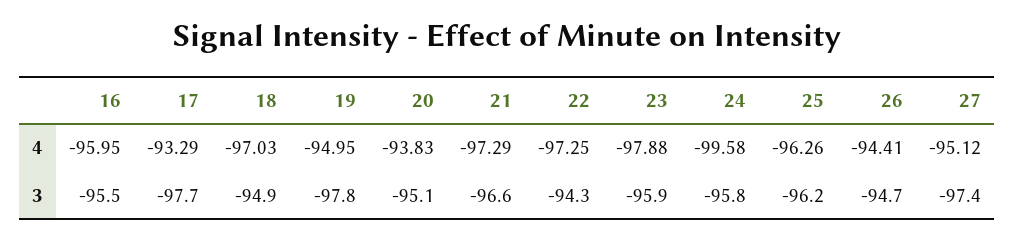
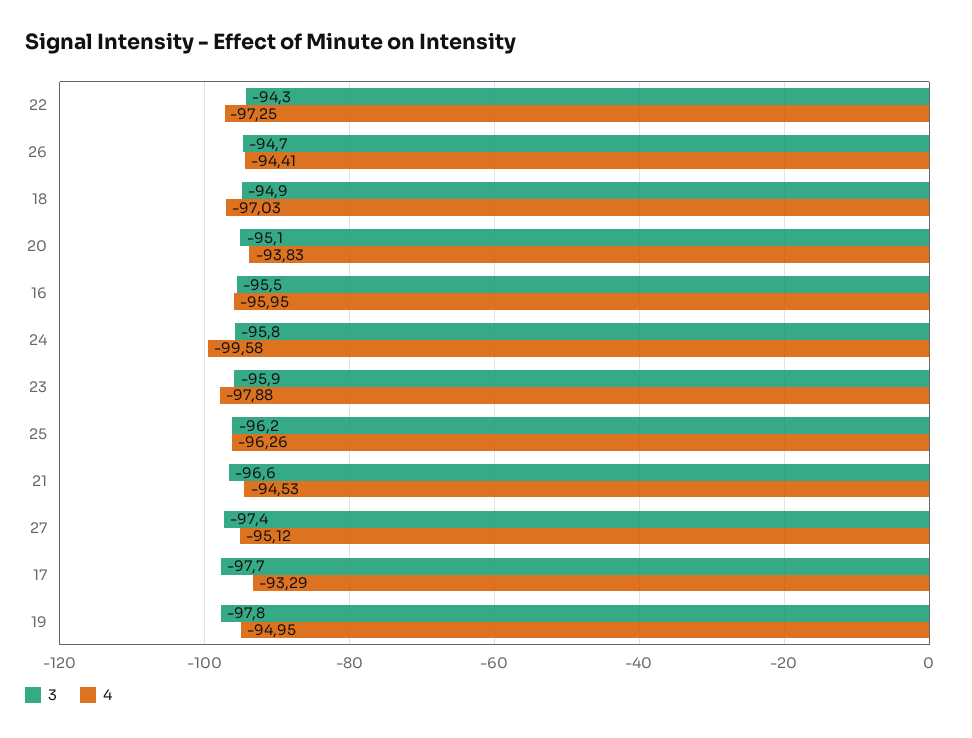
  {
    "4": {
      "16": -95.95,
      "17": -93.29,
      "18": -97.03,
      "19": -94.95,
      "20": -93.83,
-     "21": -97.29,
+     "21": -94.53,
      "22": -97.25,
      "23": -97.88,
      "24": -99.58,
      "25": -96.26,
      "26": -94.41,
      "27": -95.12
    },
    "3": {
      "16": -95.5,
      "17": -97.7,
      "18": -94.9,
      "19": -97.8,
      "20": -95.1,
      "21": -96.6,
      "22": -94.3,
      "23": -95.9,
      "24": -95.8,
      "25": -96.2,
      "26": -94.7,
      "27": -97.4
    }
  }

